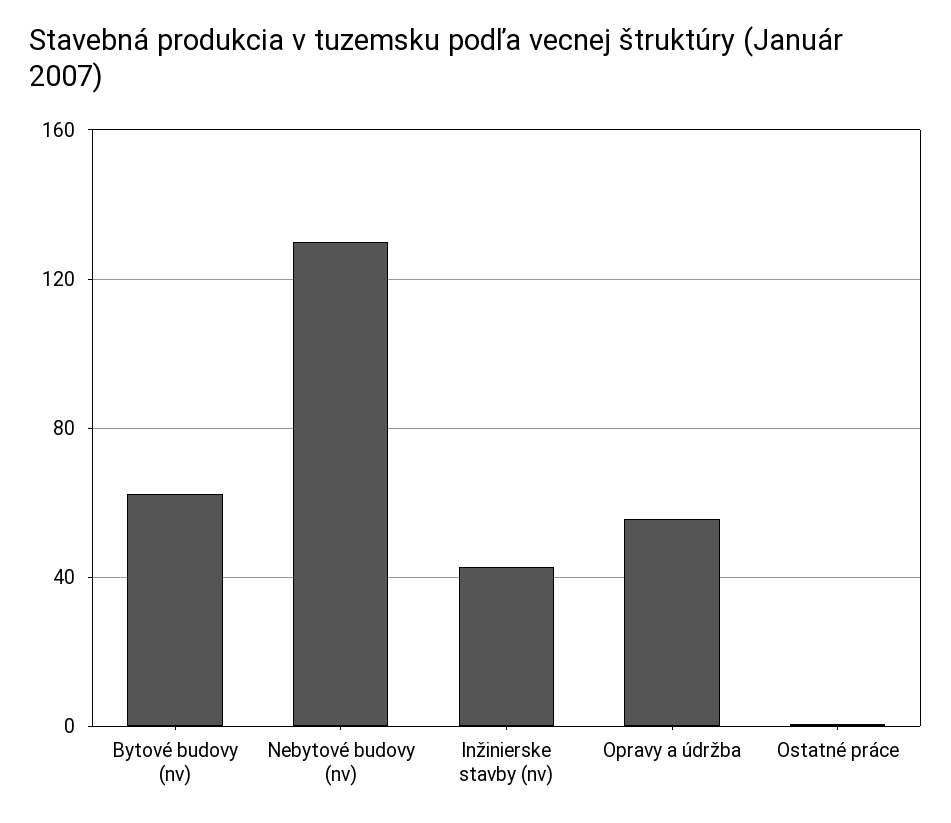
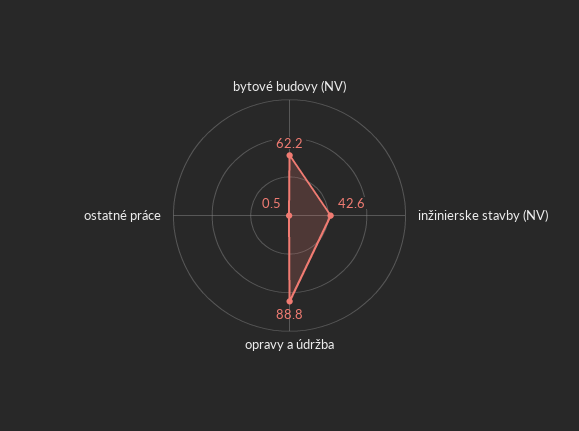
  {
    "Bytové budovy (nv)": 62.2,
-   "Nebytové budovy (nv)": 130,
    "Inžinierske stavby (nv)": 42.6,
-   "Opravy a údržba": 55,
+   "Opravy a údržba": 88.8,
    "Ostatné práce": 0.5
  }

